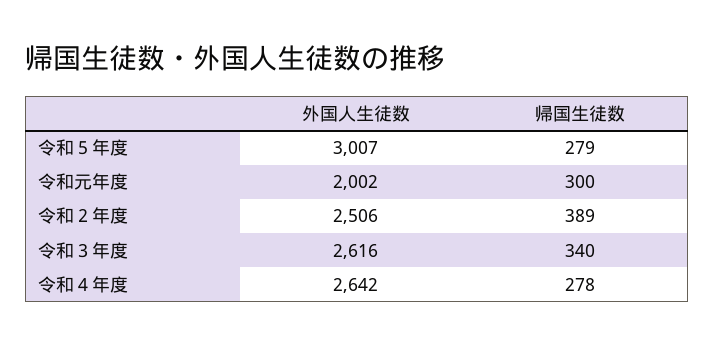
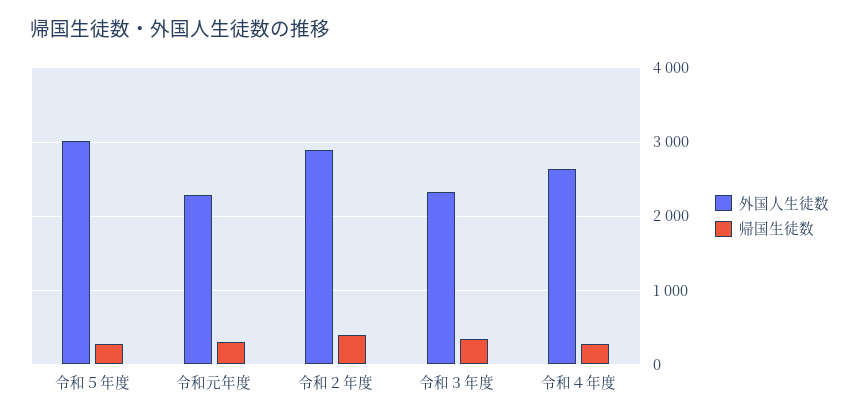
  {
    "外国人生徒数": {
      "令和５年度": 3007,
-     "令和元年度": 2002,
+     "令和元年度": 2300,
-     "令和２年度": 2506,
+     "令和２年度": 2900,
-     "令和３年度": 2616,
+     "令和３年度": 2300,
      "令和４年度": 2642
    },
    "帰国生徒数": {
      "令和５年度": 279,
      "令和元年度": 300,
      "令和２年度": 389,
      "令和３年度": 340,
      "令和４年度": 278
    }
  }

